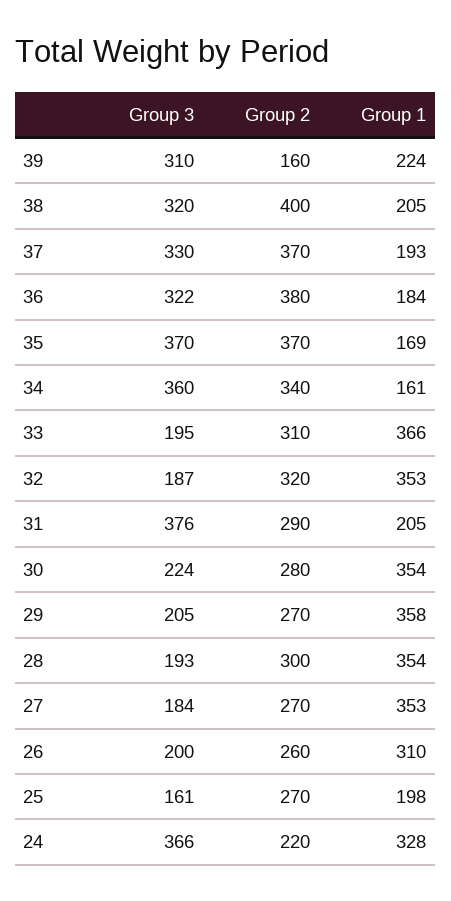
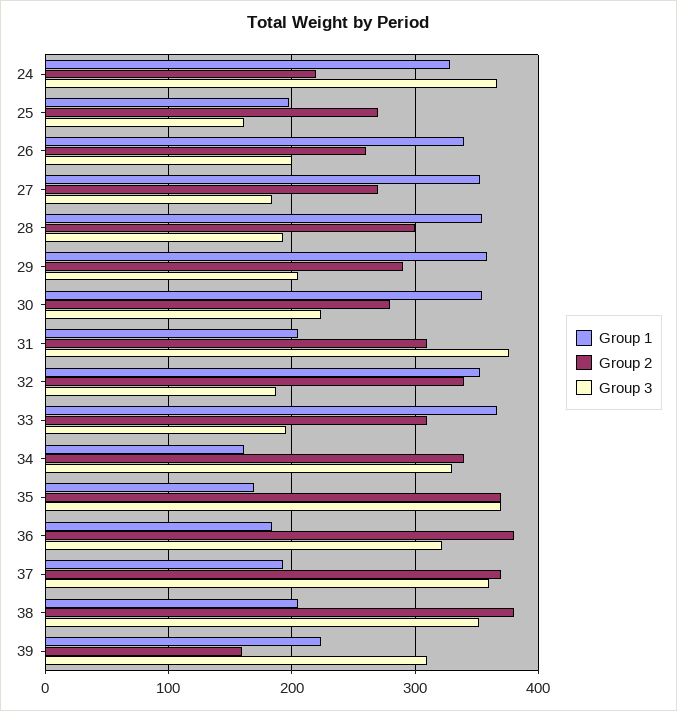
  {
    "Group 3": {
      "39": 310,
-     "38": 320,
+     "38": 350,
-     "37": 330,
+     "37": 360,
      "36": 322,
      "35": 370,
-     "34": 360,
+     "34": 330,
      "33": 195,
      "32": 187,
      "31": 376,
      "30": 224,
      "29": 205,
      "28": 193,
      "27": 184,
      "26": 200,
      "25": 161,
      "24": 366
    },
    "Group 2": {
      "39": 160,
-     "38": 400,
+     "38": 380,
      "37": 370,
      "36": 380,
      "35": 370,
      "34": 340,
      "33": 310,
-     "32": 320,
+     "32": 340,
-     "31": 290,
+     "31": 310,
      "30": 280,
-     "29": 270,
+     "29": 290,
      "28": 300,
      "27": 270,
      "26": 260,
      "25": 270,
      "24": 220
    },
    "Group 1": {
      "39": 224,
      "38": 205,
      "37": 193,
      "36": 184,
      "35": 169,
      "34": 161,
      "33": 366,
      "32": 353,
      "31": 205,
      "30": 354,
      "29": 358,
      "28": 354,
      "27": 353,
-     "26": 310,
+     "26": 340,
      "25": 198,
      "24": 328
    }
  }

